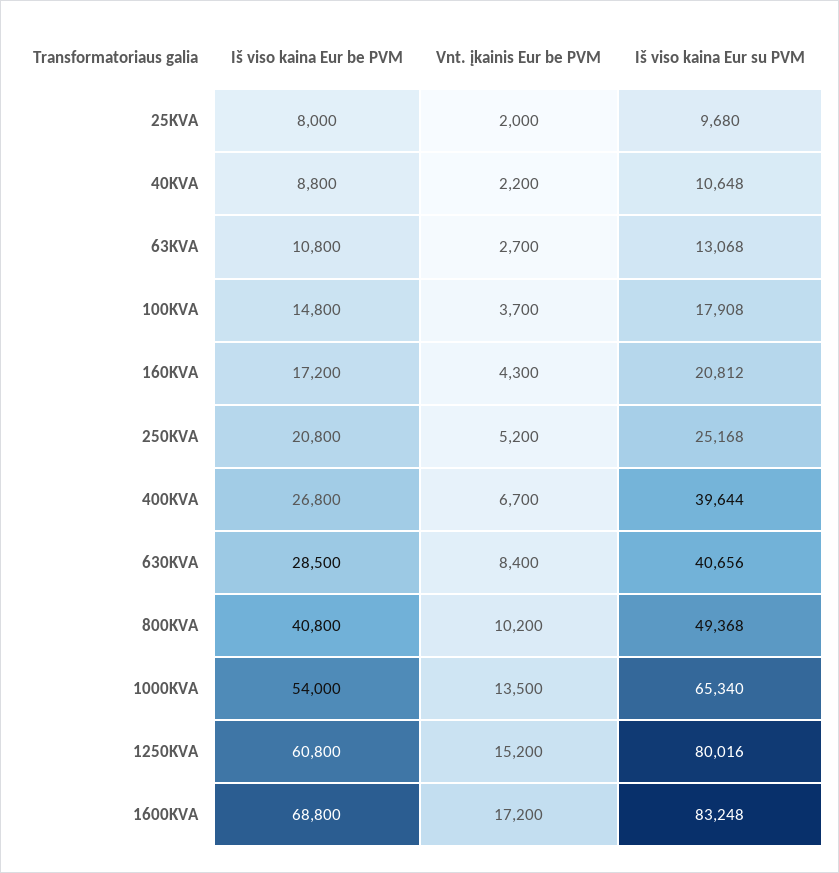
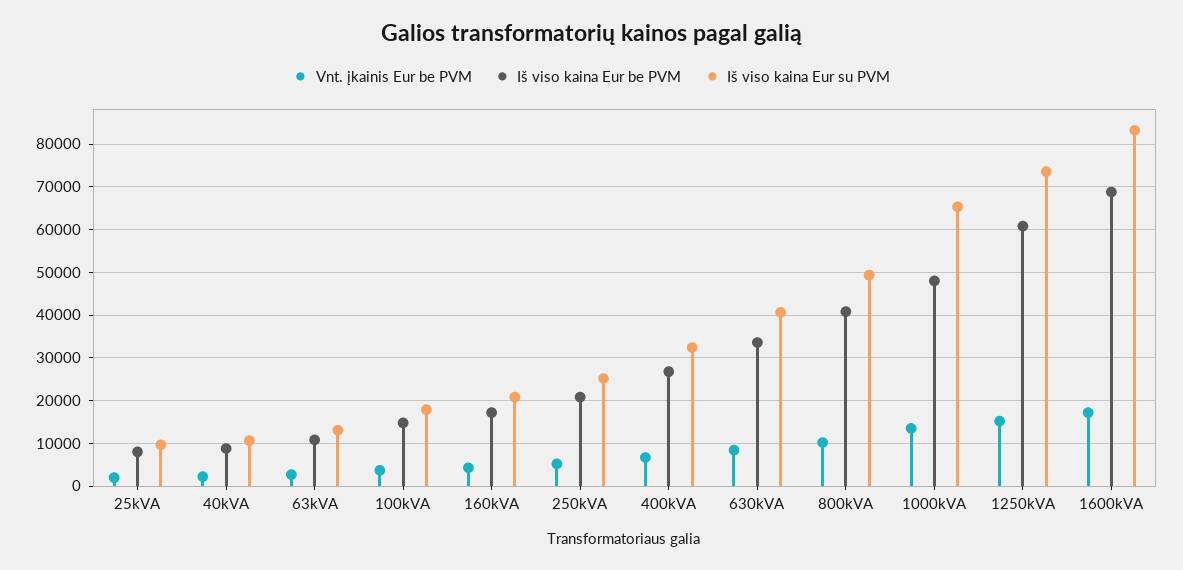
  {
    "Iš viso kaina Eur be PVM": {
      "25KVA": 8000,
      "40KVA": 8800,
      "63KVA": 10800,
      "100KVA": 14800,
      "160KVA": 17200,
      "250KVA": 20800,
      "400KVA": 26800,
-     "630KVA": 28500,
+     "630KVA": 34000,
      "800KVA": 40800,
-     "1000KVA": 54000,
+     "1000KVA": 48000,
      "1250KVA": 60800,
      "1600KVA": 68800
    },
    "Vnt. įkainis Eur be PVM": {
      "25KVA": 2000,
      "40KVA": 2200,
      "63KVA": 2700,
      "100KVA": 3700,
      "160KVA": 4300,
      "250KVA": 5200,
      "400KVA": 6700,
      "630KVA": 8400,
      "800KVA": 10200,
      "1000KVA": 13500,
      "1250KVA": 15200,
      "1600KVA": 17200
    },
    "Iš viso kaina Eur su PVM": {
      "25KVA": 9680,
      "40KVA": 10648,
      "63KVA": 13068,
      "100KVA": 17908,
      "160KVA": 20812,
      "250KVA": 25168,
-     "400KVA": 39644,
+     "400KVA": 32000,
      "630KVA": 40656,
      "800KVA": 49368,
      "1000KVA": 65340,
-     "1250KVA": 80016,
+     "1250KVA": 74000,
      "1600KVA": 83248
    }
  }

